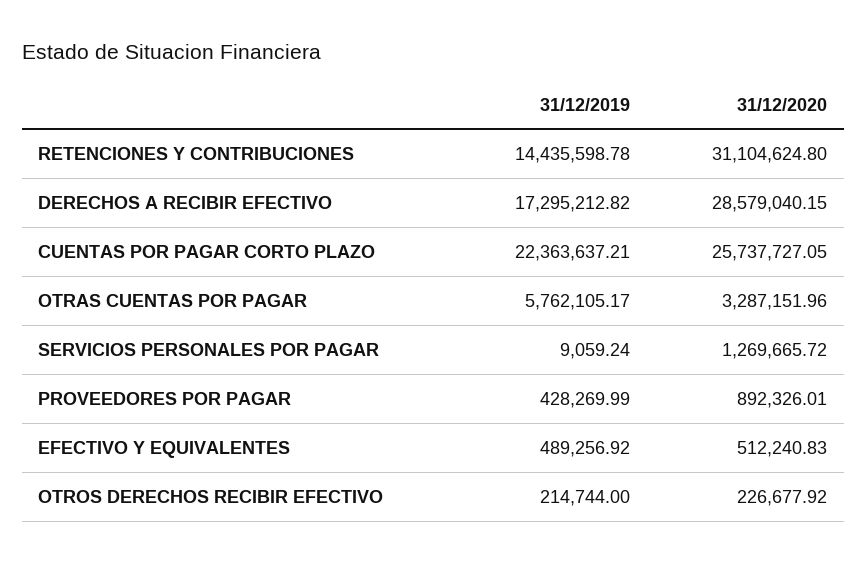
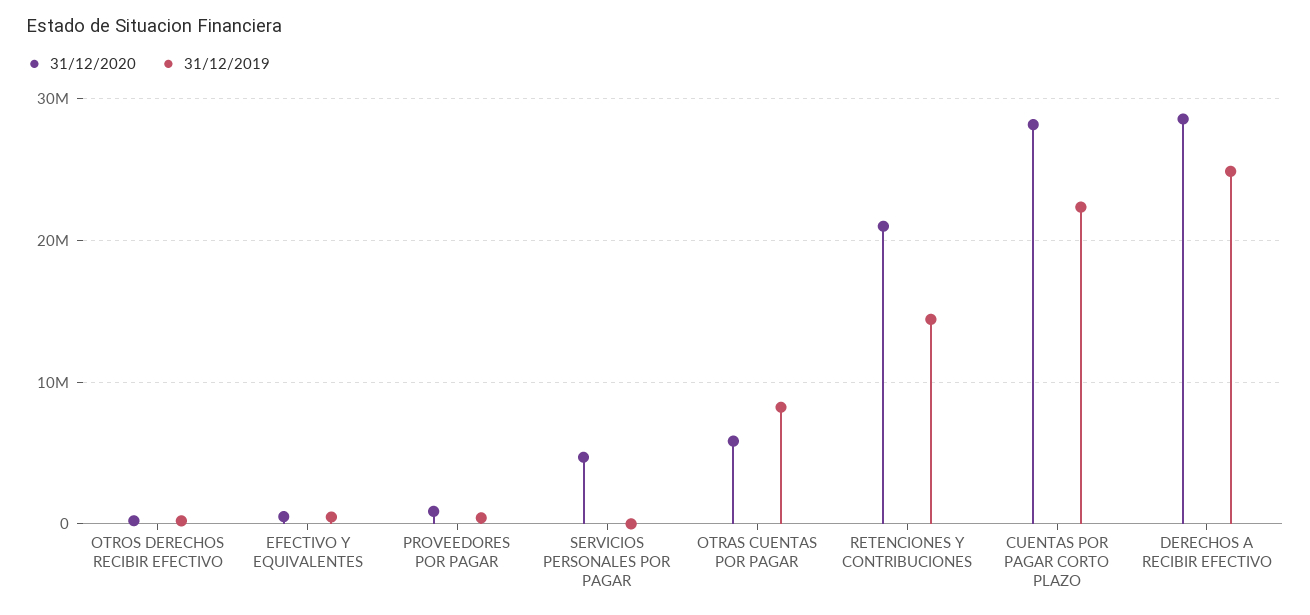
  {
    "31/12/2019": {
      "RETENCIONES Y CONTRIBUCIONES": 14435598.78,
-     "DERECHOS A RECIBIR EFECTIVO": 17295212.82,
+     "DERECHOS A RECIBIR EFECTIVO": 25000000,
      "CUENTAS POR PAGAR CORTO PLAZO": 22363637.21,
-     "OTRAS CUENTAS POR PAGAR": 5762105.17,
+     "OTRAS CUENTAS POR PAGAR": 8000000,
      "SERVICIOS PERSONALES POR PAGAR": 9059.24,
      "PROVEEDORES POR PAGAR": 428269.99,
      "EFECTIVO Y EQUIVALENTES": 489256.92,
      "OTROS DERECHOS RECIBIR EFECTIVO": 214744
    },
    "31/12/2020": {
-     "RETENCIONES Y CONTRIBUCIONES": 31104624.8,
+     "RETENCIONES Y CONTRIBUCIONES": 21000000,
      "DERECHOS A RECIBIR EFECTIVO": 28579040.15,
-     "CUENTAS POR PAGAR CORTO PLAZO": 25737727.05,
+     "CUENTAS POR PAGAR CORTO PLAZO": 28000000,
-     "OTRAS CUENTAS POR PAGAR": 3287151.96,
+     "OTRAS CUENTAS POR PAGAR": 6000000,
-     "SERVICIOS PERSONALES POR PAGAR": 1269665.72,
+     "SERVICIOS PERSONALES POR PAGAR": 5000000,
      "PROVEEDORES POR PAGAR": 892326.01,
      "EFECTIVO Y EQUIVALENTES": 512240.83,
      "OTROS DERECHOS RECIBIR EFECTIVO": 226677.92
    }
  }

